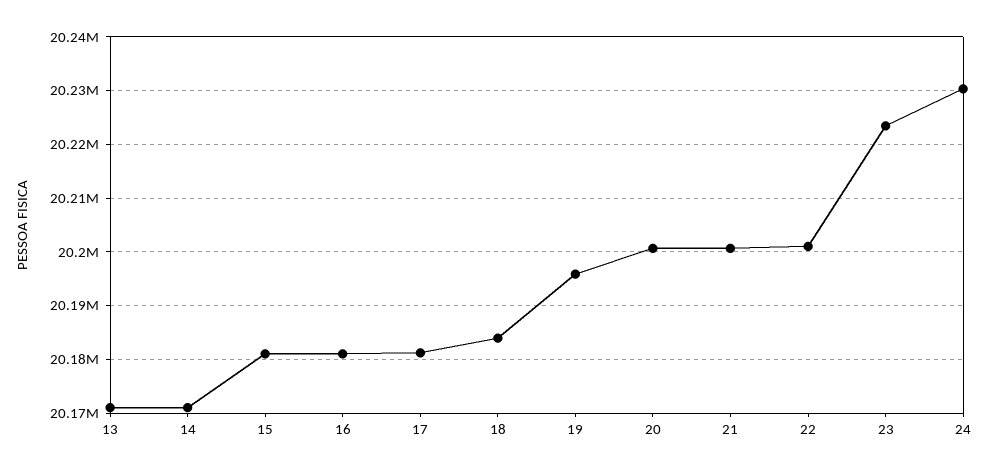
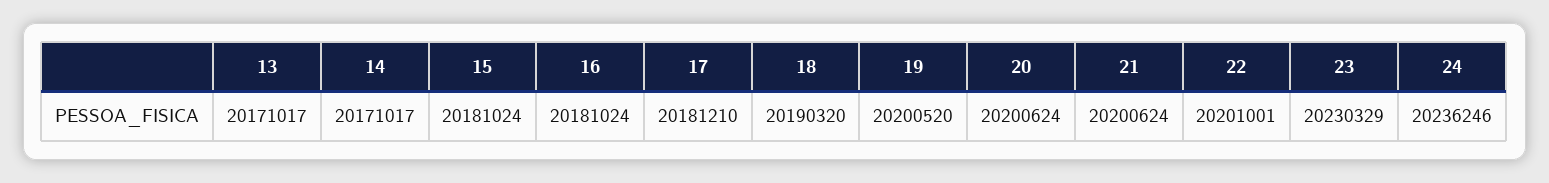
  {
    "13": 20171017,
    "14": 20171017,
    "15": 20181024,
    "16": 20181024,
    "17": 20181210,
-   "18": 20184000,
+   "18": 20190320,
-   "19": 20196000,
+   "19": 20200520,
    "20": 20200624,
    "21": 20200624,
    "22": 20201001,
-   "23": 20224000,
+   "23": 20230329,
-   "24": 20230000
+   "24": 20236246
  }

